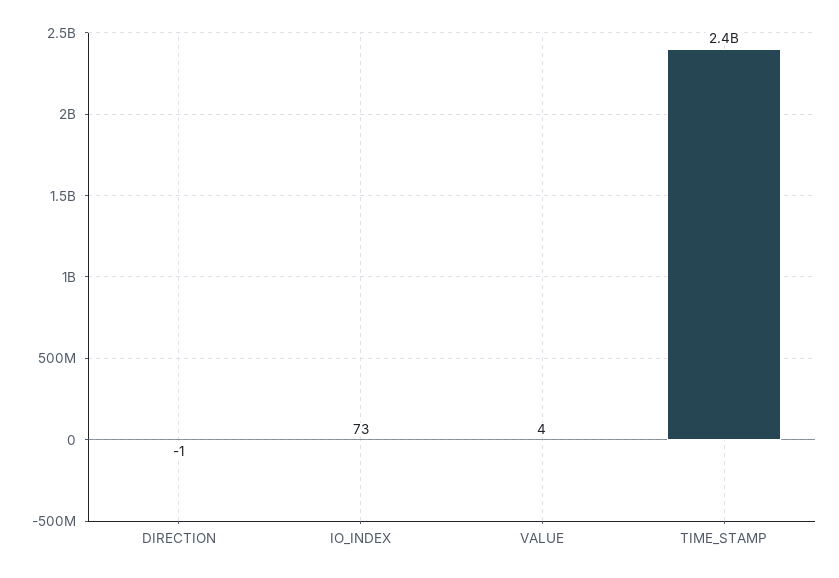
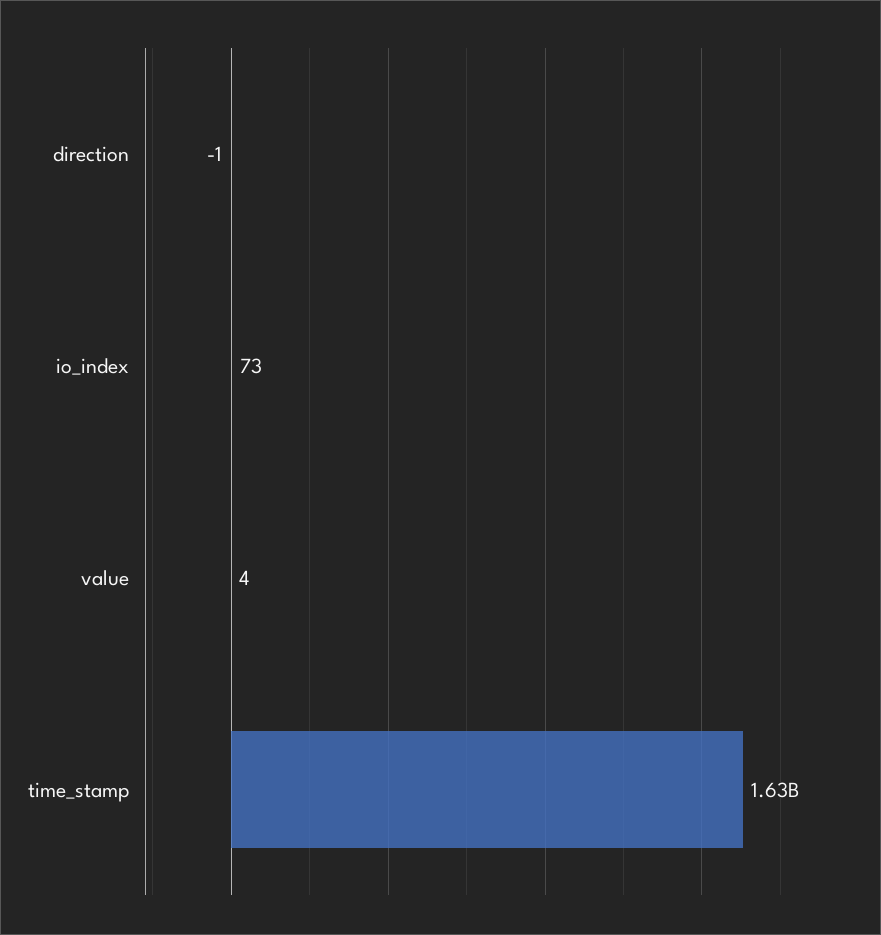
  {
    "DIRECTION": -1,
    "IO_INDEX": 73,
    "VALUE": 4,
-   "TIME_STAMP": 2400000000
+   "TIME_STAMP": 1630000000
  }

